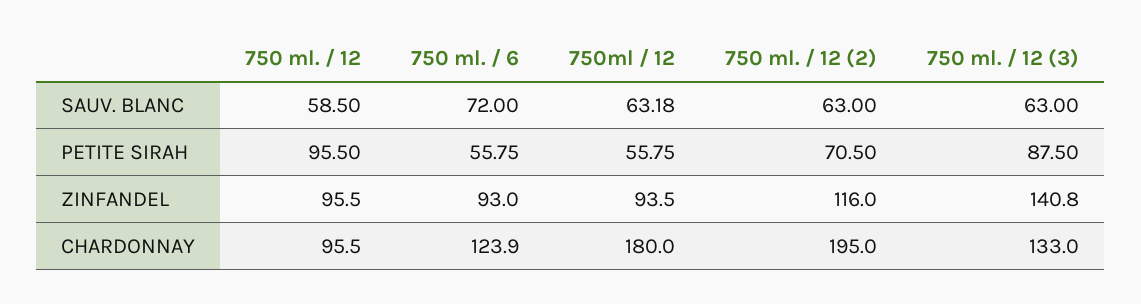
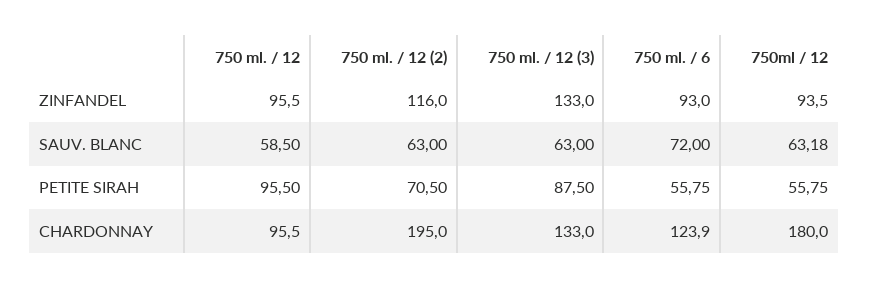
  {
    "750 ml. / 12": {
      "SAUV. BLANC": 58.5,
      "PETITE SIRAH": 95.5,
      "ZINFANDEL": 95.5,
      "CHARDONNAY": 95.5
    },
    "750 ml. / 6": {
      "SAUV. BLANC": 72,
      "PETITE SIRAH": 55.75,
      "ZINFANDEL": 93,
      "CHARDONNAY": 123.9
    },
    "750ml / 12": {
      "SAUV. BLANC": 63.18,
      "PETITE SIRAH": 55.75,
      "ZINFANDEL": 93.5,
      "CHARDONNAY": 180
    },
    "750 ml. / 12 (2)": {
      "SAUV. BLANC": 63,
      "PETITE SIRAH": 70.5,
      "ZINFANDEL": 116,
      "CHARDONNAY": 195
    },
    "750 ml. / 12 (3)": {
      "SAUV. BLANC": 63,
      "PETITE SIRAH": 87.5,
-     "ZINFANDEL": 140.8,
+     "ZINFANDEL": 133,
      "CHARDONNAY": 133
    }
  }

